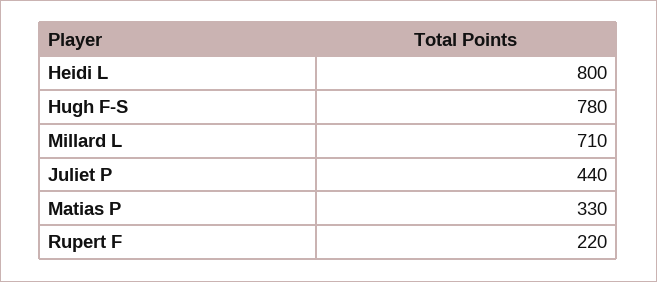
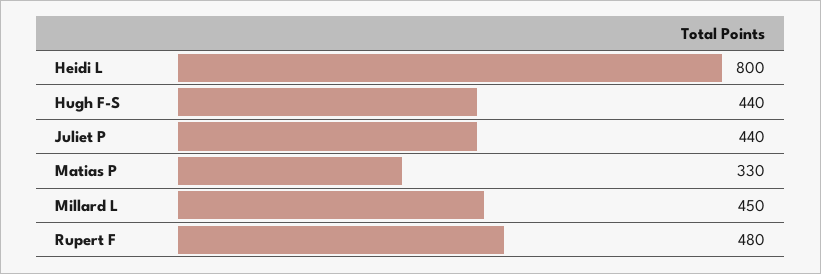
  {
    "Heidi L": 800,
-   "Hugh F-S": 780,
+   "Hugh F-S": 440,
-   "Millard L": 710,
+   "Millard L": 450,
    "Juliet P": 440,
    "Matias P": 330,
-   "Rupert F": 220
+   "Rupert F": 480
  }

